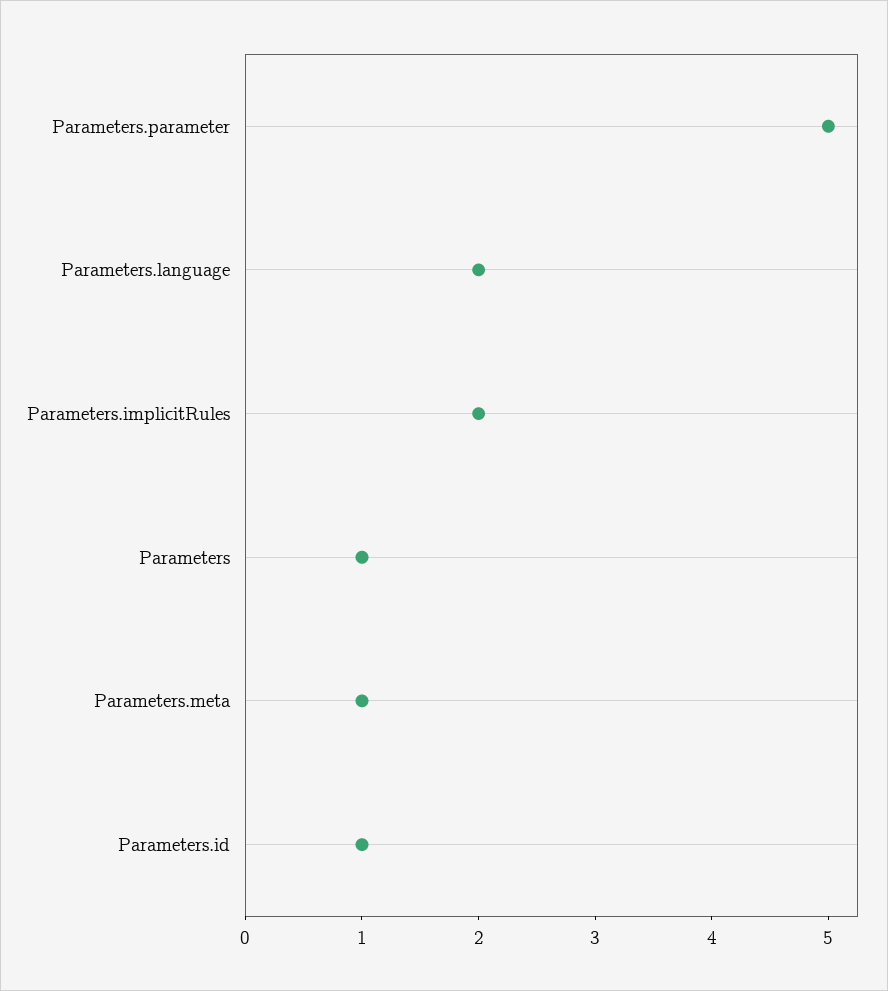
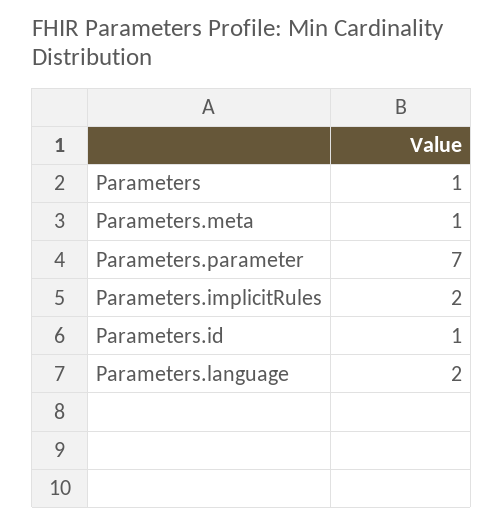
  {
-   "Parameters.parameter": 5,
+   "Parameters.parameter": 7,
    "Parameters.language": 2,
    "Parameters.implicitRules": 2,
    "Parameters": 1,
    "Parameters.meta": 1,
    "Parameters.id": 1
  }

